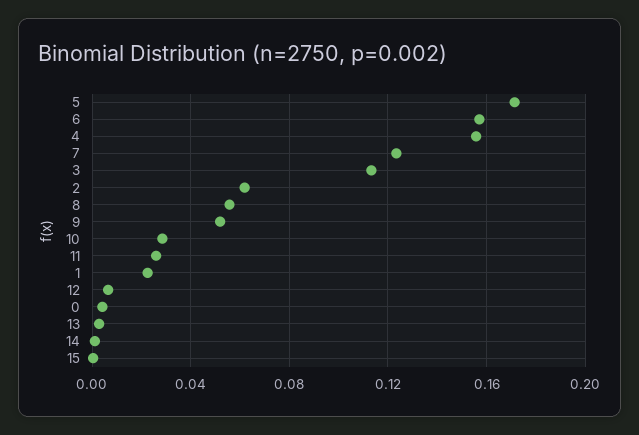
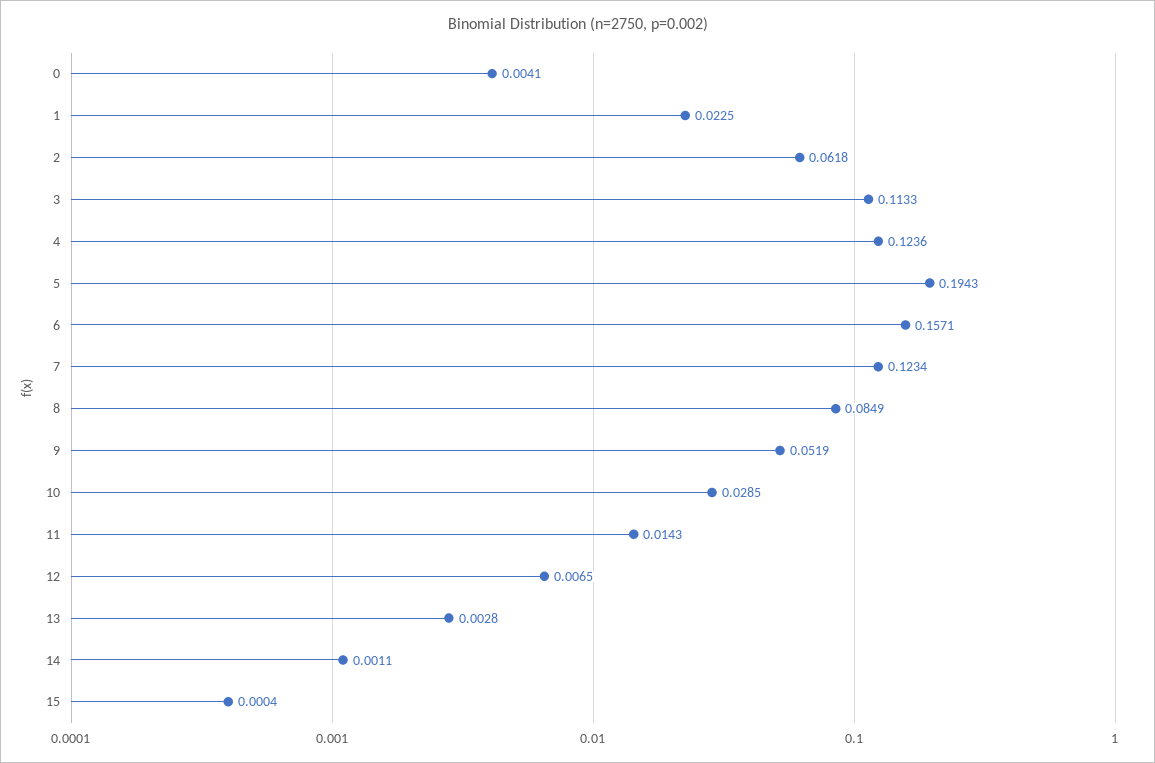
  {
-   "5": 0.17,
+   "5": 0.1943,
    "6": 0.1571,
-   "4": 0.155,
+   "4": 0.1236,
    "7": 0.1234,
    "3": 0.1133,
    "2": 0.0618,
-   "8": 0.055,
+   "8": 0.0849,
    "9": 0.0519,
    "10": 0.0285,
-   "11": 0.025,
+   "11": 0.0143,
    "1": 0.0225,
    "12": 0.0065,
    "0": 0.0041,
    "13": 0.0028,
    "14": 0.0011,
    "15": 0.0004
  }

